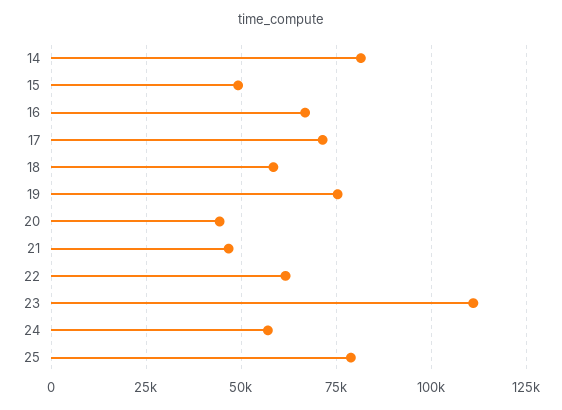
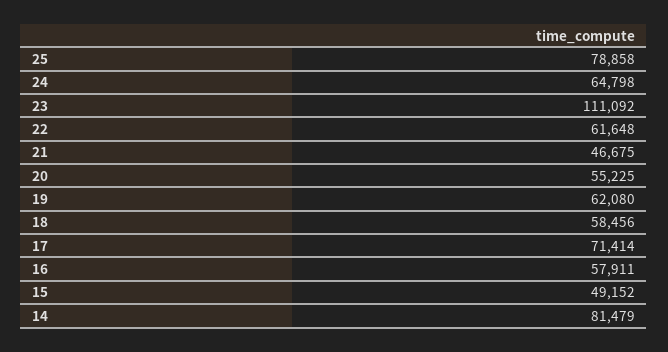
  {
    "14": 81479,
    "15": 49152,
-   "16": 67500,
+   "16": 57911,
    "17": 71414,
    "18": 58456,
-   "19": 75000,
+   "19": 62080,
-   "20": 45000,
+   "20": 55225,
    "21": 46675,
    "22": 61648,
    "23": 111092,
-   "24": 57500,
+   "24": 64798,
    "25": 78858
  }

